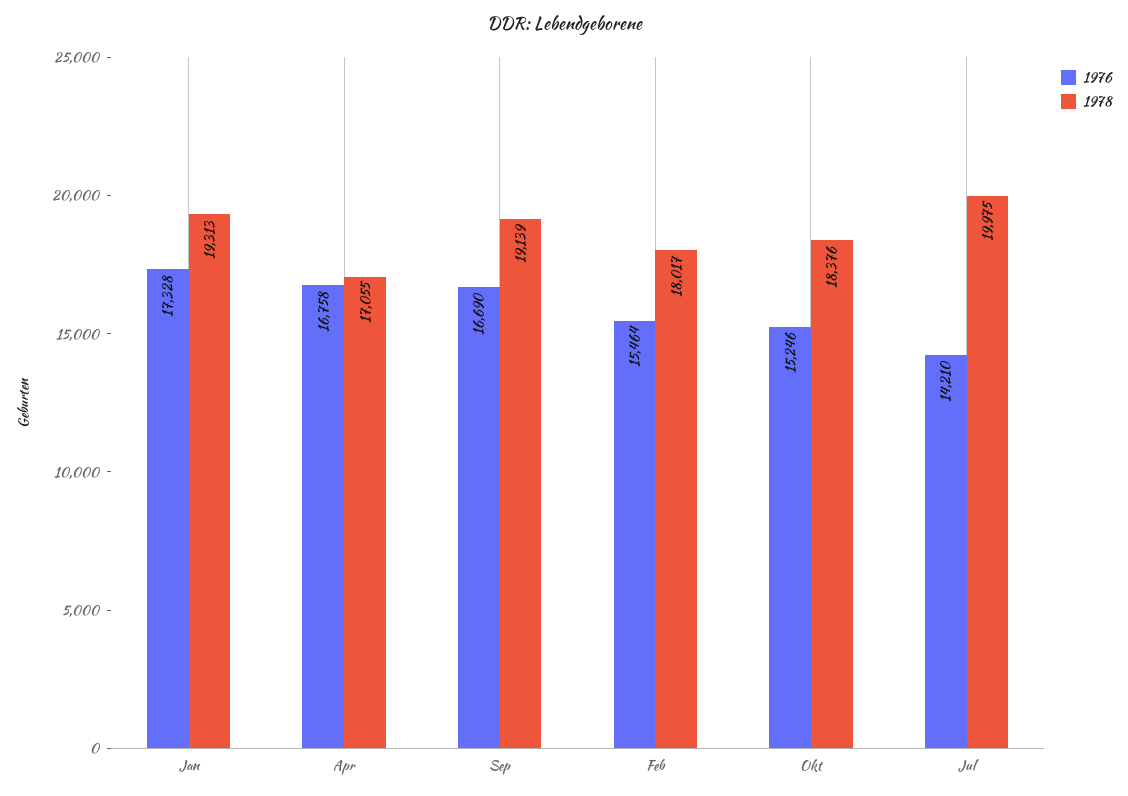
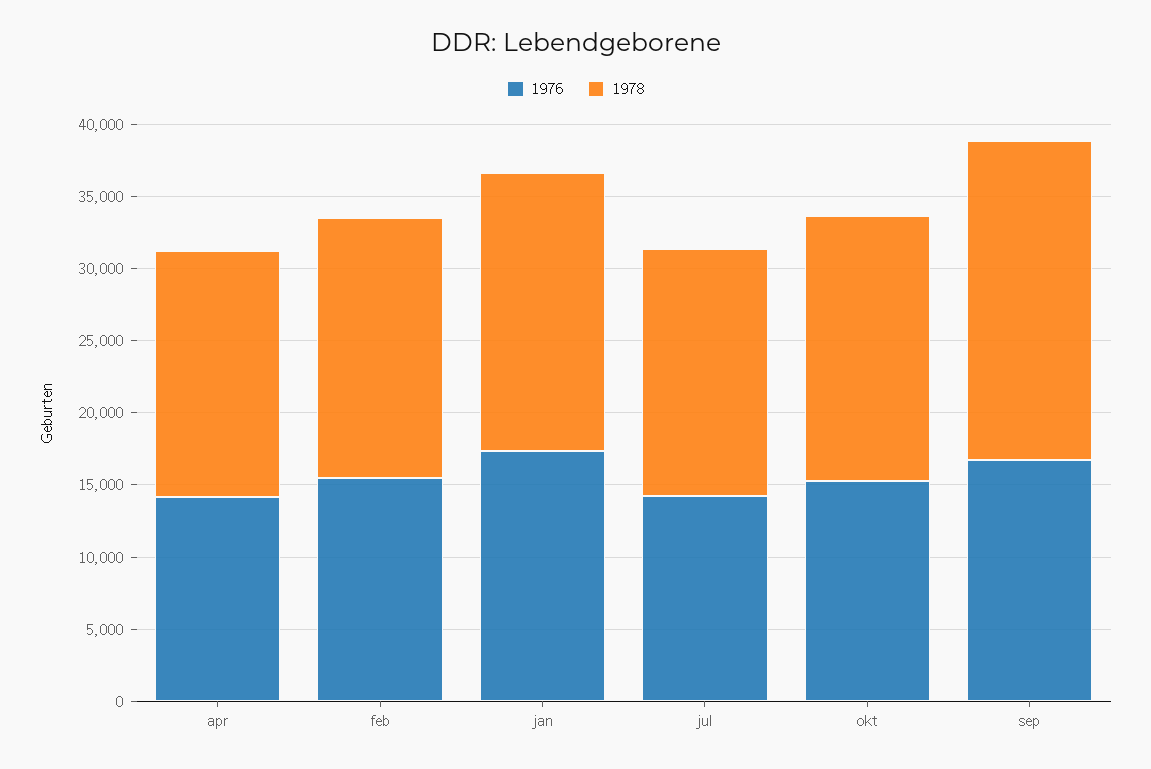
  {
    "1976": {
      "Jan": 17328,
-     "Apr": 16758,
+     "Apr": 14000,
      "Sep": 16690,
      "Feb": 15464,
      "Okt": 15246,
      "Jul": 14210
    },
    "1978": {
      "Jan": 19313,
      "Apr": 17055,
-     "Sep": 19139,
+     "Sep": 22000,
      "Feb": 18017,
      "Okt": 18376,
-     "Jul": 19975
+     "Jul": 17000
    }
  }

